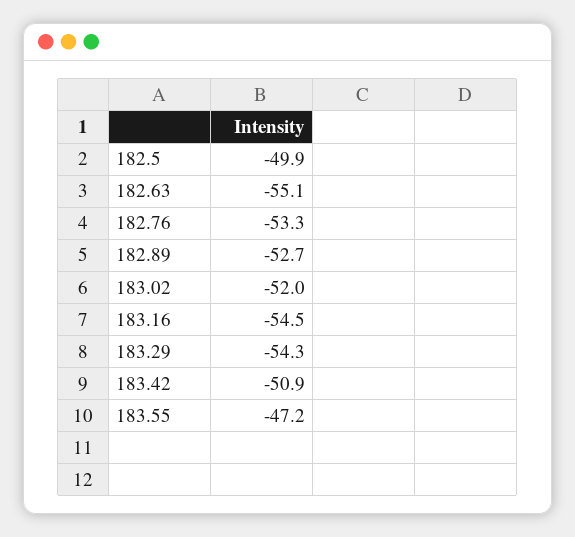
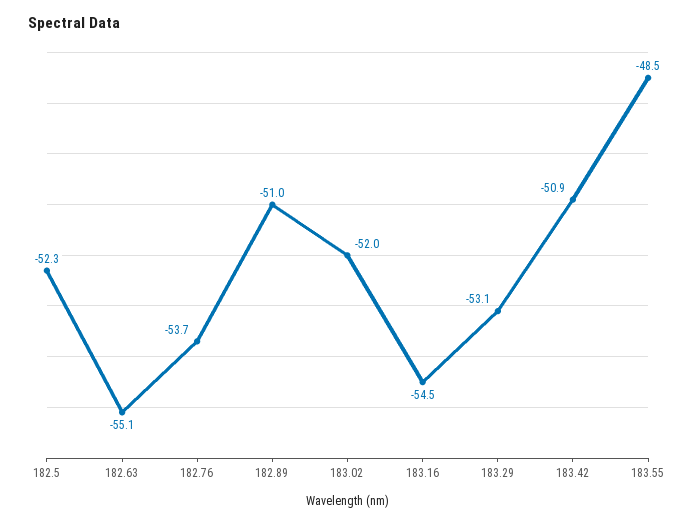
  {
-   "182.5": -49.9,
+   "182.5": -52.3,
    "182.63": -55.1,
-   "182.76": -53.3,
+   "182.76": -53.7,
-   "182.89": -52.7,
+   "182.89": -51,
    "183.02": -52,
    "183.16": -54.5,
-   "183.29": -54.3,
+   "183.29": -53.1,
    "183.42": -50.9,
-   "183.55": -47.2
+   "183.55": -48.5
  }

